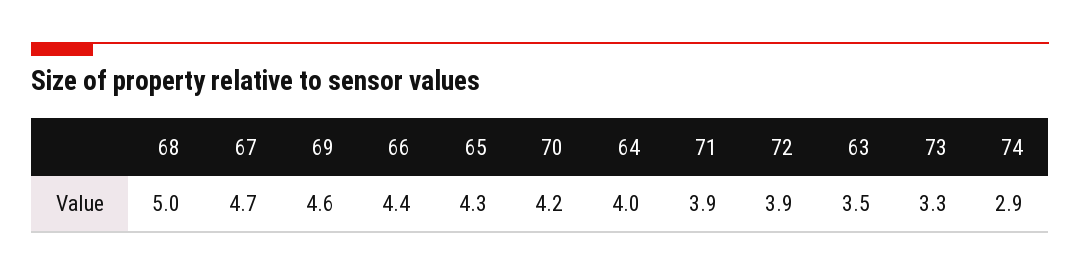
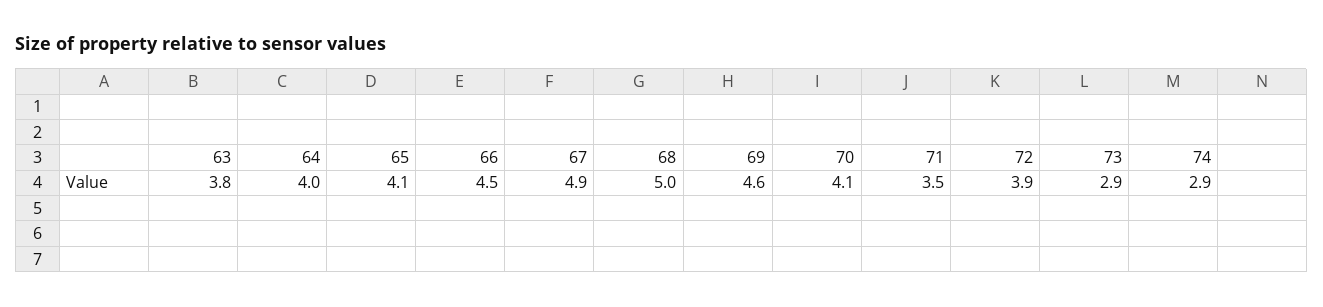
  {
    "68": 5,
-   "67": 4.7,
+   "67": 4.9,
    "69": 4.6,
-   "66": 4.4,
+   "66": 4.5,
-   "65": 4.3,
+   "65": 4.1,
-   "70": 4.2,
+   "70": 4.1,
    "64": 4,
-   "71": 3.9,
+   "71": 3.5,
    "72": 3.9,
-   "63": 3.5,
+   "63": 3.8,
-   "73": 3.3,
+   "73": 2.9,
    "74": 2.9
  }

